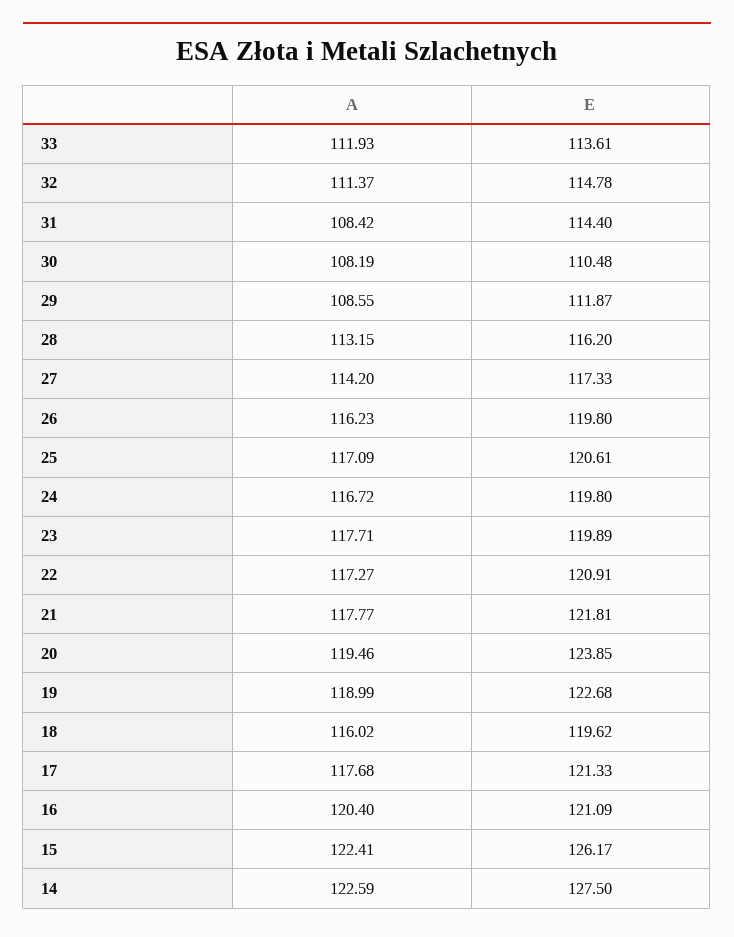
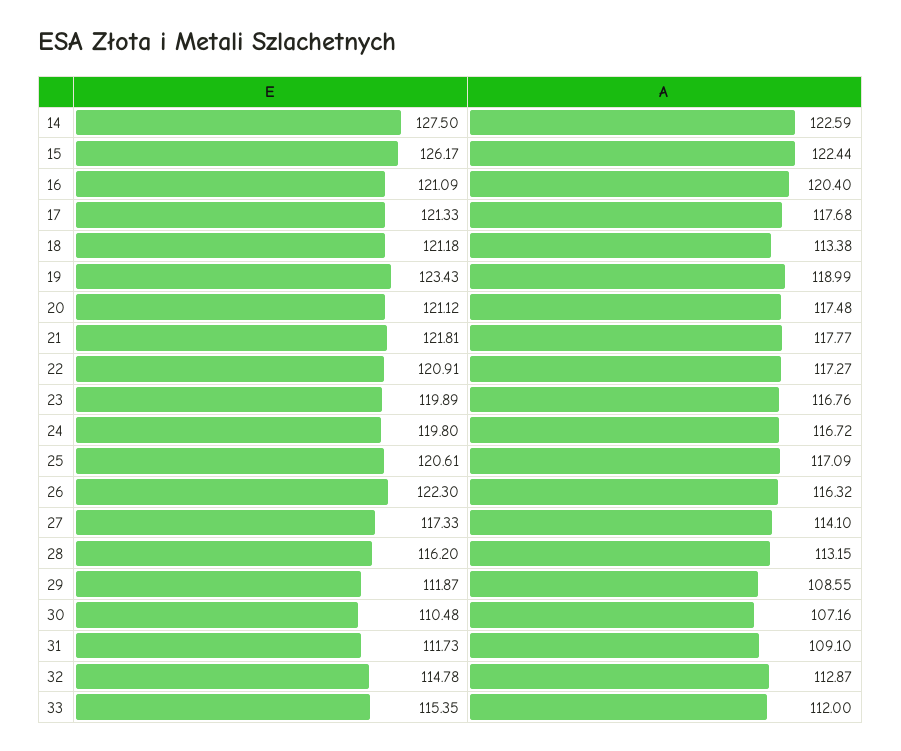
  {
    "A": {
-     "33": 111.93,
+     "33": 112,
-     "32": 111.37,
+     "32": 112.87,
-     "31": 108.42,
+     "31": 109.1,
-     "30": 108.19,
+     "30": 107.16,
      "29": 108.55,
      "28": 113.15,
-     "27": 114.2,
+     "27": 114.1,
-     "26": 116.23,
+     "26": 116.32,
      "25": 117.09,
      "24": 116.72,
-     "23": 117.71,
+     "23": 116.76,
      "22": 117.27,
      "21": 117.77,
-     "20": 119.46,
+     "20": 117.48,
      "19": 118.99,
-     "18": 116.02,
+     "18": 113.38,
      "17": 117.68,
      "16": 120.4,
-     "15": 122.41,
+     "15": 122.44,
      "14": 122.59
    },
    "E": {
-     "33": 113.61,
+     "33": 115.35,
      "32": 114.78,
-     "31": 114.4,
+     "31": 111.73,
      "30": 110.48,
      "29": 111.87,
      "28": 116.2,
      "27": 117.33,
-     "26": 119.8,
+     "26": 122.3,
      "25": 120.61,
      "24": 119.8,
      "23": 119.89,
      "22": 120.91,
      "21": 121.81,
-     "20": 123.85,
+     "20": 121.12,
-     "19": 122.68,
+     "19": 123.43,
-     "18": 119.62,
+     "18": 121.18,
      "17": 121.33,
      "16": 121.09,
      "15": 126.17,
      "14": 127.5
    }
  }

